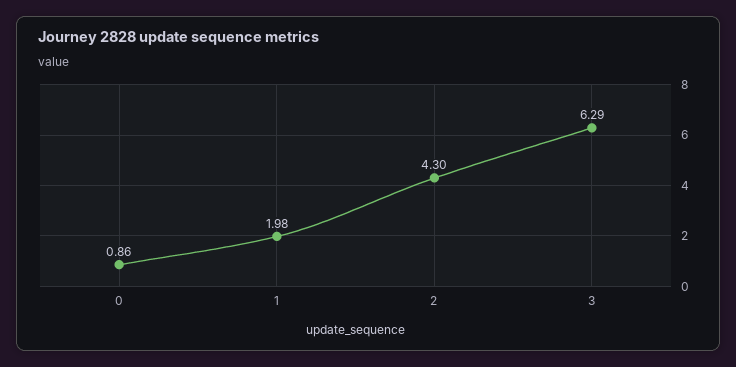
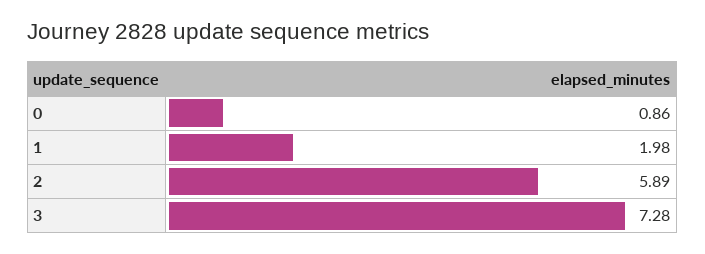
  {
    "0": 0.86,
    "1": 1.98,
-   "2": 4.3,
+   "2": 5.89,
-   "3": 6.29
+   "3": 7.28
  }

